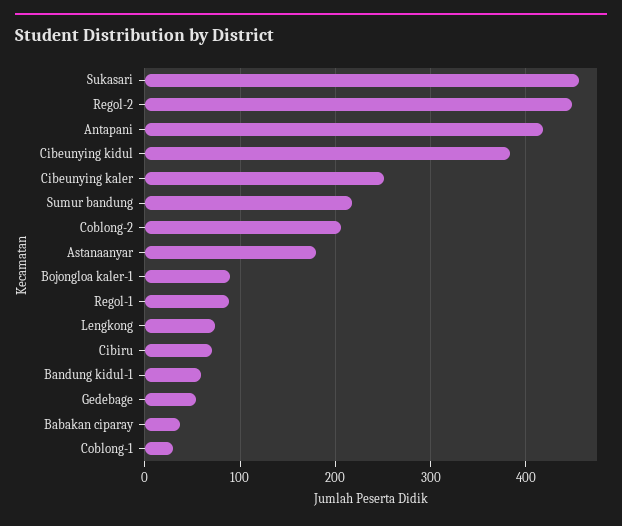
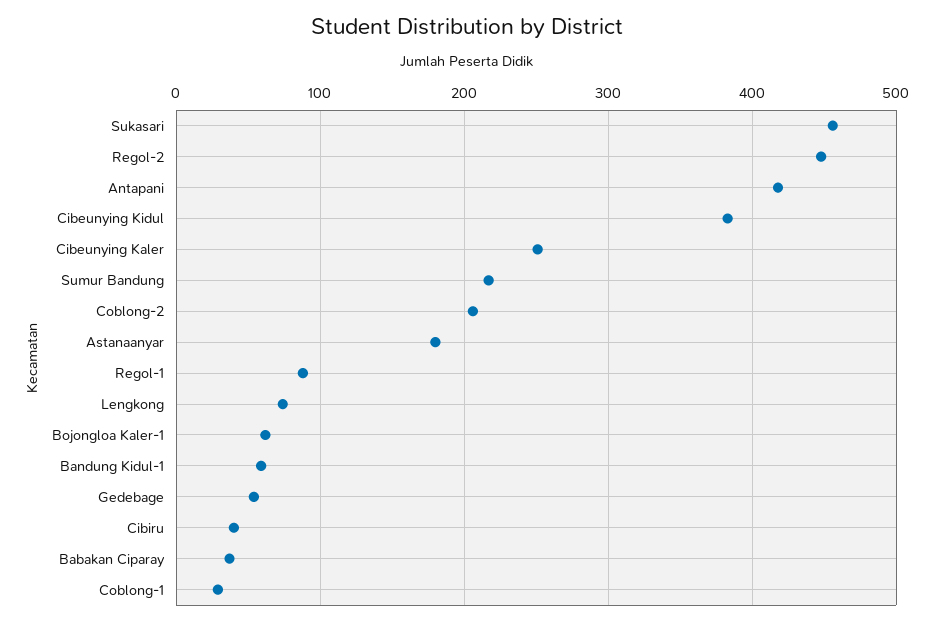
  {
    "Sukasari": 460,
    "Regol-2": 450,
    "Antapani": 420,
    "Cibeunying kidul": 380,
    "Cibeunying kaler": 250,
    "Sumur bandung": 220,
    "Coblong-2": 210,
    "Astanaanyar": 180,
-   "Bojongloa kaler-1": 90,
+   "Bojongloa kaler-1": 60,
    "Regol-1": 90,
    "Lengkong": 70,
-   "Cibiru": 70,
+   "Cibiru": 40,
    "Bandung kidul-1": 60,
    "Gedebage": 50,
    "Babakan ciparay": 40,
    "Coblong-1": 30
  }

